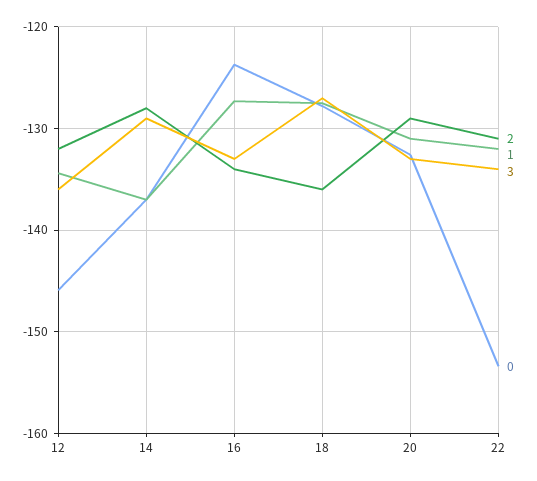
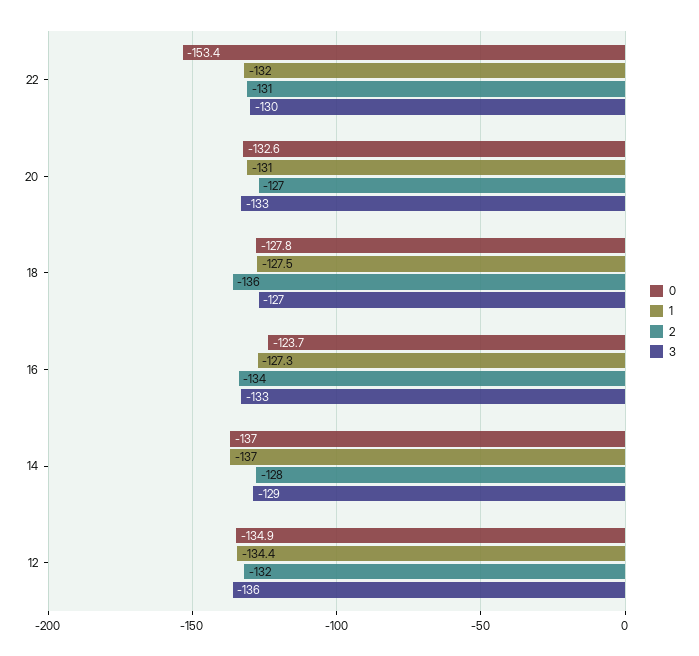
  {
    "2": {
      "12": -132,
      "14": -128,
      "16": -134,
      "18": -136,
-     "20": -129,
+     "20": -127,
      "22": -131
    },
    "1": {
      "12": -134.4,
      "14": -137,
      "16": -127.3,
      "18": -127.5,
      "20": -131,
      "22": -132
    },
    "3": {
      "12": -136,
      "14": -129,
      "16": -133,
      "18": -127,
      "20": -133,
-     "22": -134
+     "22": -130
    },
    "0": {
-     "12": -146,
+     "12": -134.9,
      "14": -137,
      "16": -123.7,
      "18": -127.8,
      "20": -132.6,
      "22": -153.4
    }
  }

